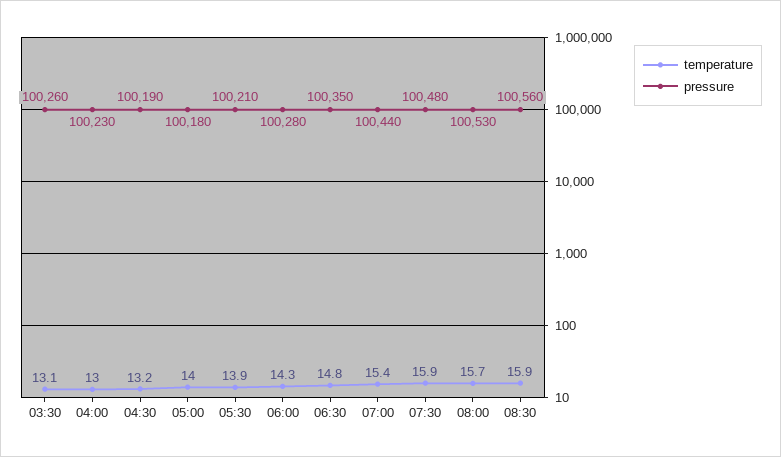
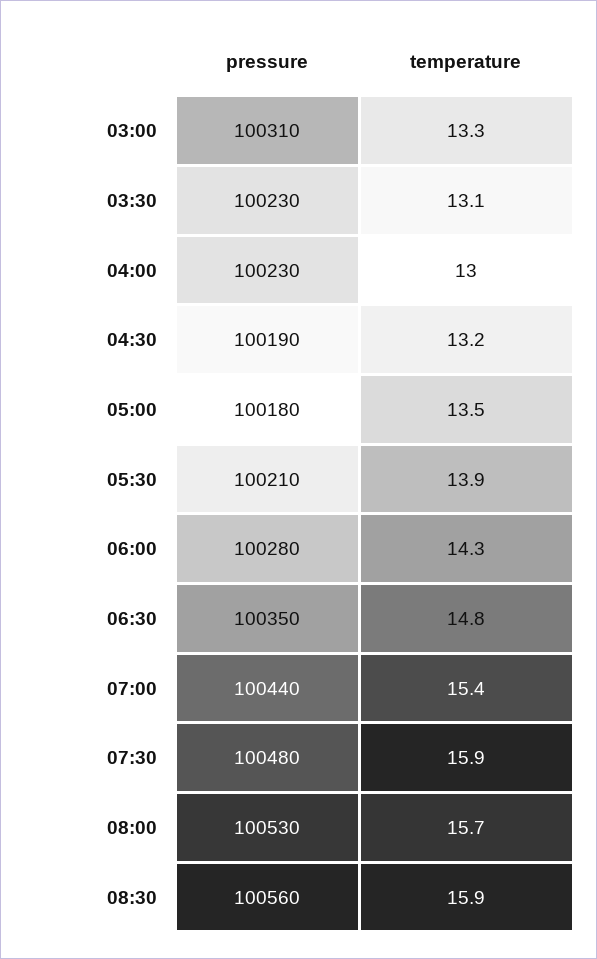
  {
    "temperature": {
      "03:30": 13.1,
      "04:00": 13,
      "04:30": 13.2,
-     "05:00": 14,
+     "05:00": 13.5,
      "05:30": 13.9,
      "06:00": 14.3,
      "06:30": 14.8,
      "07:00": 15.4,
      "07:30": 15.9,
      "08:00": 15.7,
-     "08:30": 15.9
+     "08:30": 15.9,
+     "03:00": 13.3
    },
    "pressure": {
-     "03:30": 100260,
+     "03:30": 100230,
      "04:00": 100230,
      "04:30": 100190,
      "05:00": 100180,
      "05:30": 100210,
      "06:00": 100280,
      "06:30": 100350,
      "07:00": 100440,
      "07:30": 100480,
      "08:00": 100530,
-     "08:30": 100560
+     "08:30": 100560,
+     "03:00": 100310
    }
  }

